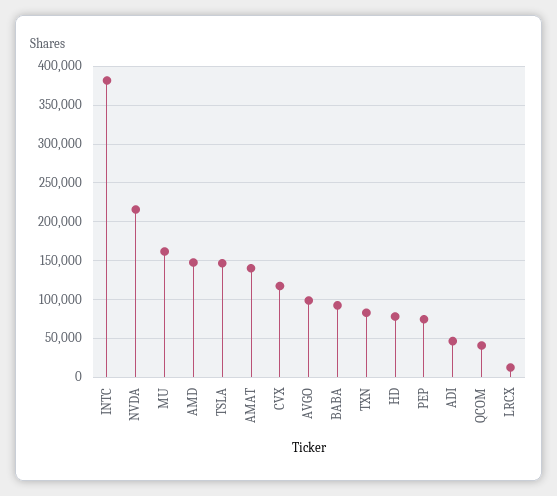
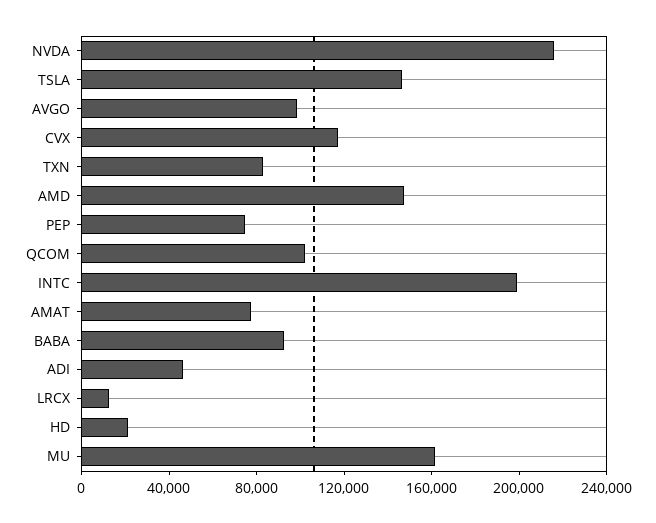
  {
-   "INTC": 380000,
+   "INTC": 200000,
    "NVDA": 220000,
    "MU": 160000,
    "AMD": 150000,
    "TSLA": 150000,
-   "AMAT": 140000,
+   "AMAT": 80000,
    "CVX": 120000,
    "AVGO": 100000,
    "BABA": 90000,
    "TXN": 80000,
-   "HD": 80000,
+   "HD": 20000,
    "PEP": 70000,
    "ADI": 50000,
-   "QCOM": 40000,
+   "QCOM": 100000,
    "LRCX": 10000
  }

